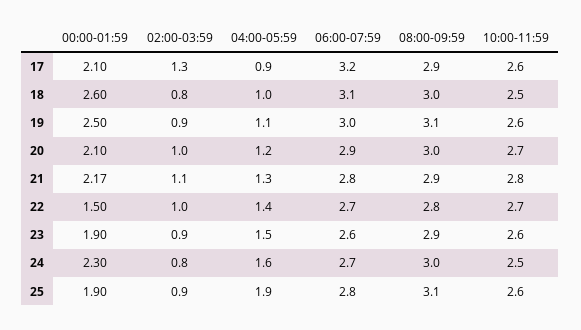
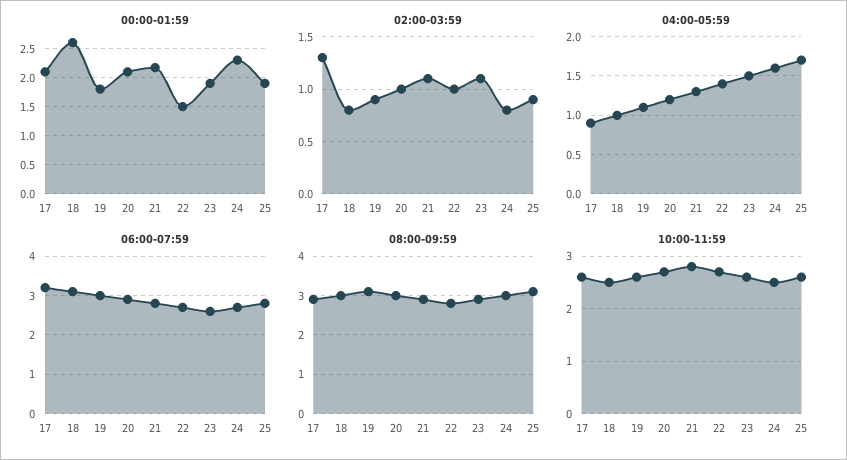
  {
    "00:00-01:59": {
      "17": 2.1,
      "18": 2.6,
-     "19": 2.5,
+     "19": 1.75,
      "20": 2.1,
      "21": 2.17,
      "22": 1.5,
      "23": 1.9,
      "24": 2.3,
      "25": 1.9
    },
    "02:00-03:59": {
      "17": 1.3,
      "18": 0.8,
      "19": 0.9,
      "20": 1,
      "21": 1.1,
      "22": 1,
-     "23": 0.9,
+     "23": 1.1,
      "24": 0.8,
      "25": 0.9
    },
    "04:00-05:59": {
      "17": 0.9,
      "18": 1,
      "19": 1.1,
      "20": 1.2,
      "21": 1.3,
      "22": 1.4,
      "23": 1.5,
      "24": 1.6,
-     "25": 1.9
+     "25": 1.7
    },
    "06:00-07:59": {
      "17": 3.2,
      "18": 3.1,
      "19": 3,
      "20": 2.9,
      "21": 2.8,
      "22": 2.7,
      "23": 2.6,
      "24": 2.7,
      "25": 2.8
    },
    "08:00-09:59": {
      "17": 2.9,
      "18": 3,
      "19": 3.1,
      "20": 3,
      "21": 2.9,
      "22": 2.8,
      "23": 2.9,
      "24": 3,
      "25": 3.1
    },
    "10:00-11:59": {
      "17": 2.6,
      "18": 2.5,
      "19": 2.6,
      "20": 2.7,
      "21": 2.8,
      "22": 2.7,
      "23": 2.6,
      "24": 2.5,
      "25": 2.6
    }
  }

